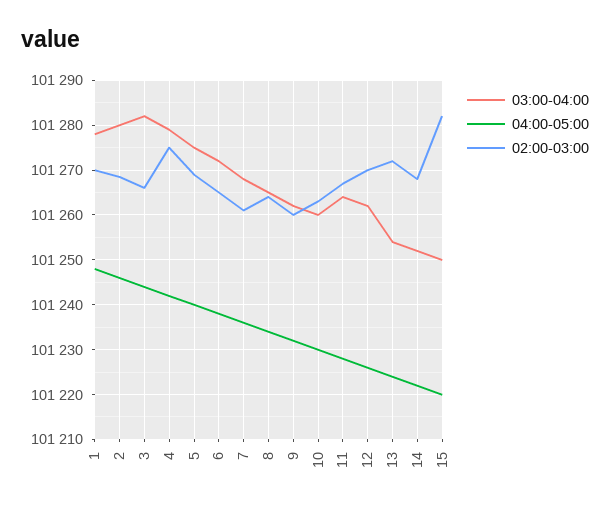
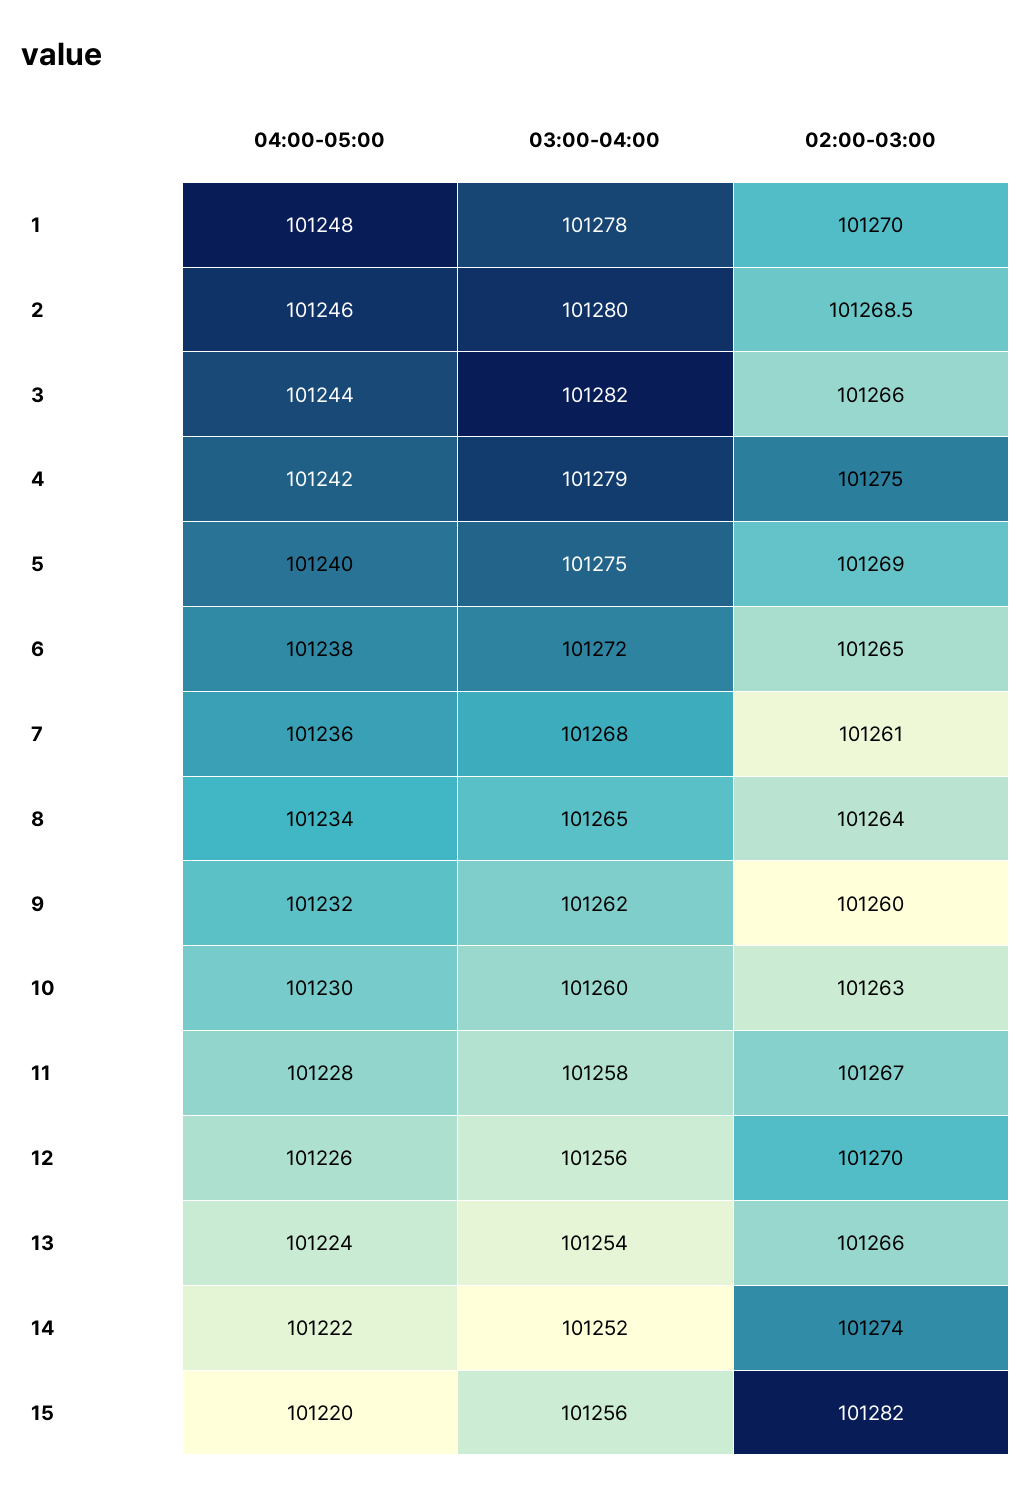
  {
    "03:00-04:00": {
      "1": 101278,
      "2": 101280,
      "3": 101282,
      "4": 101279,
      "5": 101275,
      "6": 101272,
      "7": 101268,
      "8": 101265,
      "9": 101262,
      "10": 101260,
-     "11": 101264,
+     "11": 101258,
-     "12": 101262,
+     "12": 101256,
      "13": 101254,
      "14": 101252,
-     "15": 101250
+     "15": 101256
    },
    "04:00-05:00": {
      "1": 101248,
      "2": 101246,
      "3": 101244,
      "4": 101242,
      "5": 101240,
      "6": 101238,
      "7": 101236,
      "8": 101234,
      "9": 101232,
      "10": 101230,
      "11": 101228,
      "12": 101226,
      "13": 101224,
      "14": 101222,
      "15": 101220
    },
    "02:00-03:00": {
      "1": 101270,
      "2": 101268.5,
      "3": 101266,
      "4": 101275,
      "5": 101269,
      "6": 101265,
      "7": 101261,
      "8": 101264,
      "9": 101260,
      "10": 101263,
      "11": 101267,
      "12": 101270,
-     "13": 101272,
+     "13": 101266,
-     "14": 101268,
+     "14": 101274,
      "15": 101282
    }
  }

